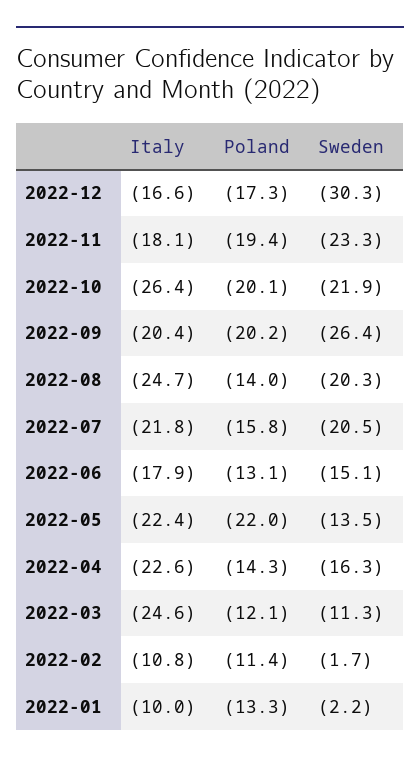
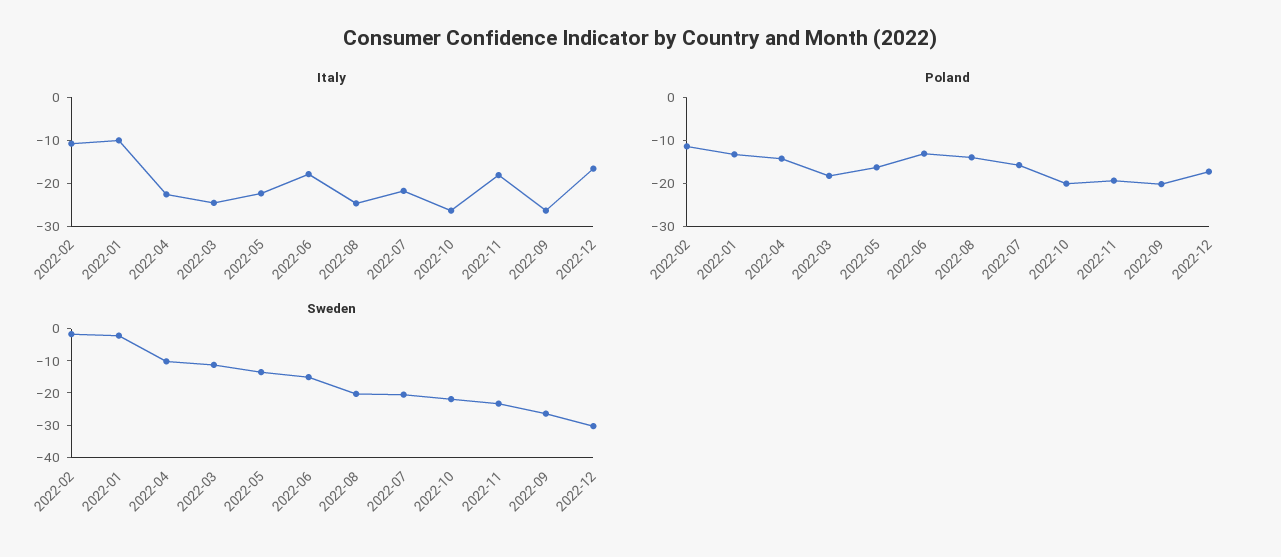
  {
    "Italy": {
      "2022-12": -16.6,
      "2022-11": -18.1,
      "2022-10": -26.4,
-     "2022-09": -20.4,
+     "2022-09": -26,
      "2022-08": -24.7,
      "2022-07": -21.8,
      "2022-06": -17.9,
      "2022-05": -22.4,
      "2022-04": -22.6,
      "2022-03": -24.6,
      "2022-02": -10.8,
      "2022-01": -10
    },
    "Poland": {
      "2022-12": -17.3,
      "2022-11": -19.4,
      "2022-10": -20.1,
      "2022-09": -20.2,
      "2022-08": -14,
      "2022-07": -15.8,
      "2022-06": -13.1,
-     "2022-05": -22,
+     "2022-05": -16,
      "2022-04": -14.3,
-     "2022-03": -12.1,
+     "2022-03": -18,
      "2022-02": -11.4,
      "2022-01": -13.3
    },
    "Sweden": {
      "2022-12": -30.3,
      "2022-11": -23.3,
      "2022-10": -21.9,
      "2022-09": -26.4,
      "2022-08": -20.3,
      "2022-07": -20.5,
      "2022-06": -15.1,
      "2022-05": -13.5,
-     "2022-04": -16.3,
+     "2022-04": -10,
      "2022-03": -11.3,
      "2022-02": -1.7,
      "2022-01": -2.2
    }
  }

